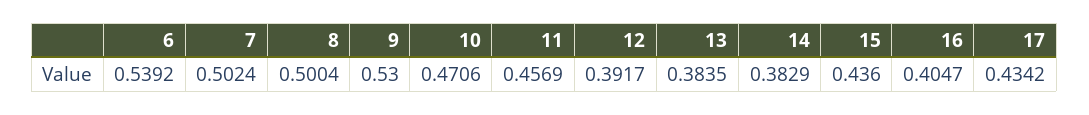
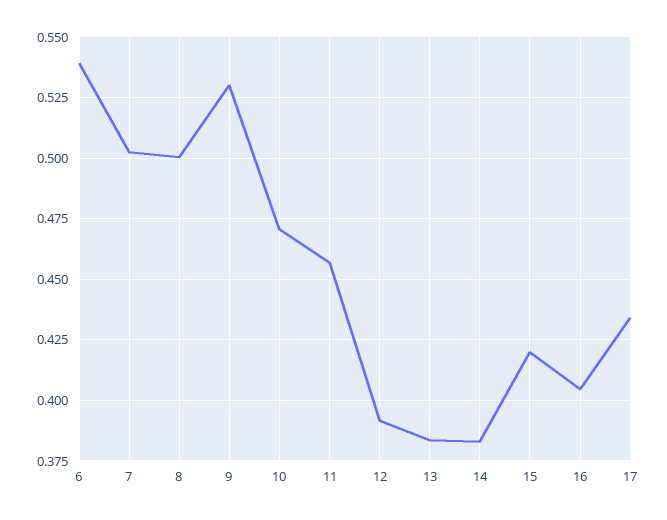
  {
    "6": 0.5392,
    "7": 0.5024,
    "8": 0.5004,
    "9": 0.53,
    "10": 0.4706,
    "11": 0.4569,
    "12": 0.3917,
    "13": 0.3835,
    "14": 0.3829,
-   "15": 0.436,
+   "15": 0.42,
    "16": 0.4047,
    "17": 0.4342
  }

